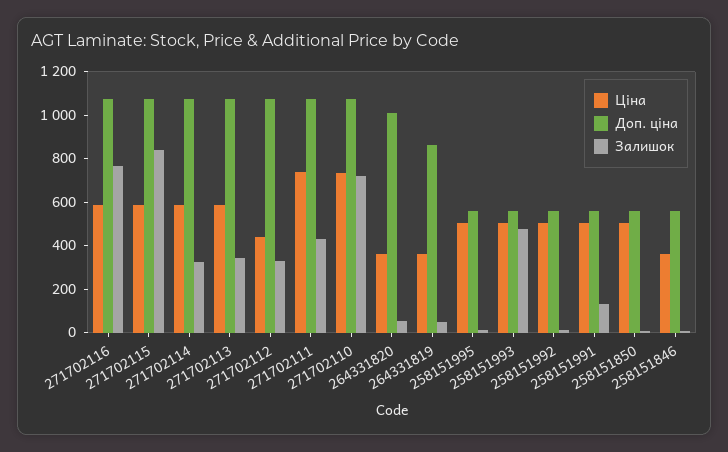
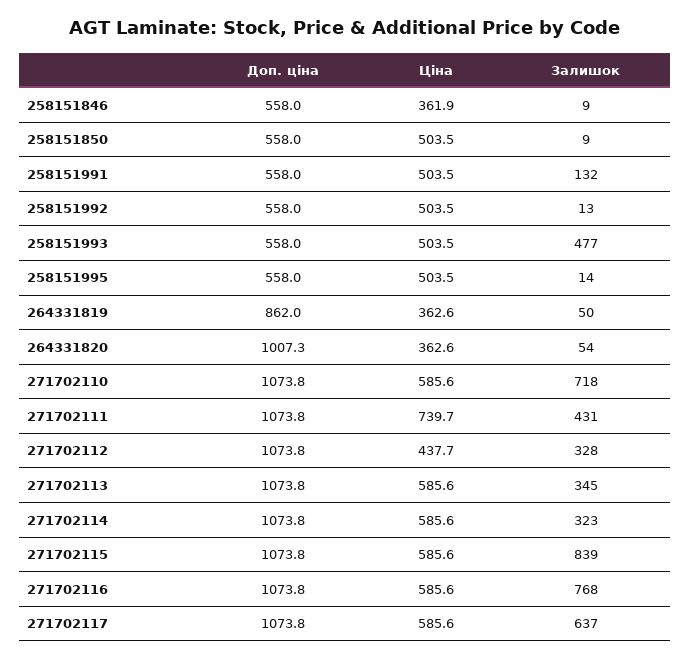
  {
    "Ціна": {
      "271702116": 585.6,
      "271702115": 585.6,
      "271702114": 585.6,
      "271702113": 585.6,
      "271702112": 437.7,
      "271702111": 739.7,
-     "271702110": 750,
+     "271702110": 585.6,
      "264331820": 362.6,
      "264331819": 362.6,
      "258151995": 503.5,
      "258151993": 503.5,
      "258151992": 503.5,
      "258151991": 503.5,
      "258151850": 503.5,
-     "258151846": 361.9
+     "258151846": 361.9,
+     "271702117": 585.6
    },
    "Доп. ціна": {
      "271702116": 1073.8,
      "271702115": 1073.8,
      "271702114": 1073.8,
      "271702113": 1073.8,
      "271702112": 1073.8,
      "271702111": 1073.8,
      "271702110": 1073.8,
      "264331820": 1007.3,
      "264331819": 862,
      "258151995": 558,
      "258151993": 558,
      "258151992": 558,
      "258151991": 558,
      "258151850": 558,
-     "258151846": 558
+     "258151846": 558,
+     "271702117": 1073.8
    },
    "Залишок": {
      "271702116": 768,
      "271702115": 839,
      "271702114": 323,
      "271702113": 345,
      "271702112": 328,
      "271702111": 431,
      "271702110": 718,
      "264331820": 54,
      "264331819": 50,
      "258151995": 14,
      "258151993": 477,
      "258151992": 13,
      "258151991": 132,
      "258151850": 9,
-     "258151846": 9
+     "258151846": 9,
+     "271702117": 637
    }
  }

